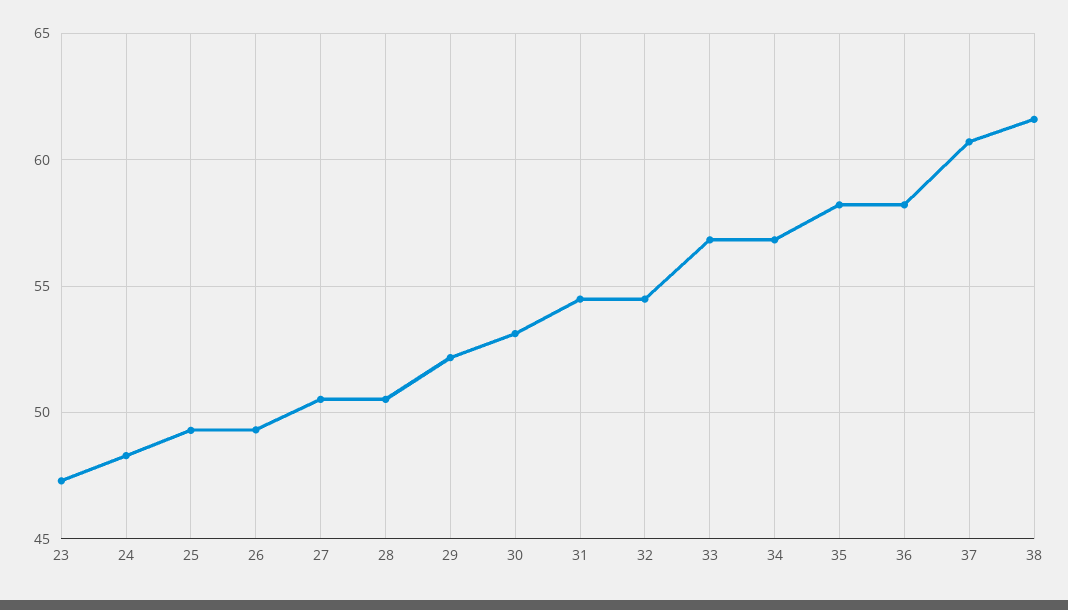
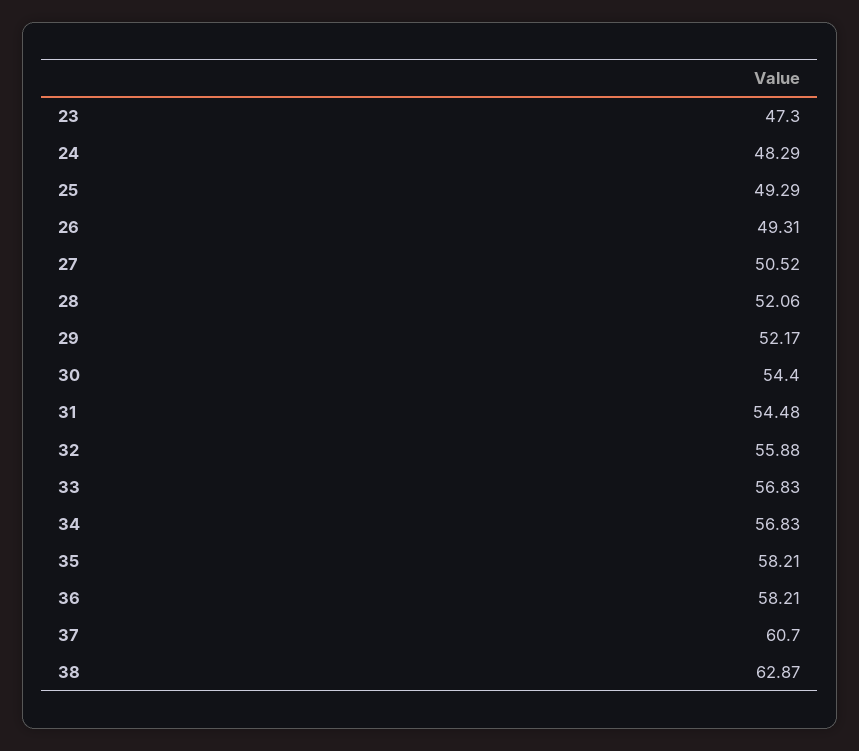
  {
    "23": 47.3,
    "24": 48.29,
    "25": 49.29,
    "26": 49.31,
    "27": 50.52,
-   "28": 50.5,
+   "28": 52.06,
    "29": 52.17,
-   "30": 53,
+   "30": 54.4,
    "31": 54.48,
-   "32": 54.5,
+   "32": 55.88,
    "33": 56.83,
    "34": 56.83,
    "35": 58.21,
    "36": 58.21,
    "37": 60.7,
-   "38": 61.5
+   "38": 62.87
  }

